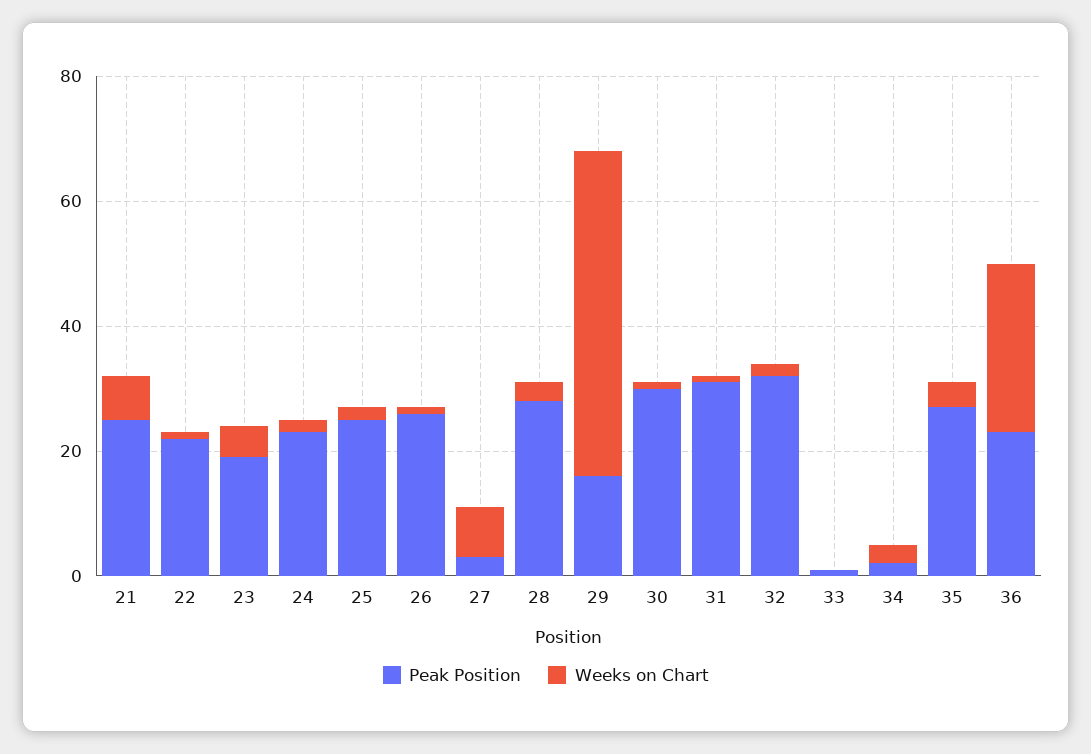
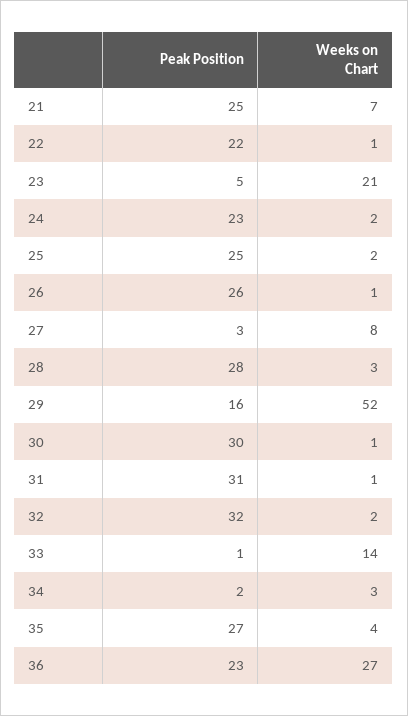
  {
    "Peak Position": {
      "21": 25,
      "22": 22,
-     "23": 20,
+     "23": 5,
      "24": 23,
      "25": 25,
      "26": 26,
      "27": 3,
      "28": 28,
      "29": 16,
      "30": 30,
      "31": 31,
      "32": 32,
      "33": 1,
      "34": 2,
      "35": 27,
      "36": 23
    },
    "Weeks on Chart": {
      "21": 7,
      "22": 1,
-     "23": 5,
+     "23": 21,
      "24": 2,
      "25": 2,
      "26": 1,
      "27": 8,
      "28": 3,
      "29": 52,
      "30": 1,
      "31": 1,
      "32": 2,
-     "33": 0,
+     "33": 14,
      "34": 3,
      "35": 4,
      "36": 27
    }
  }

